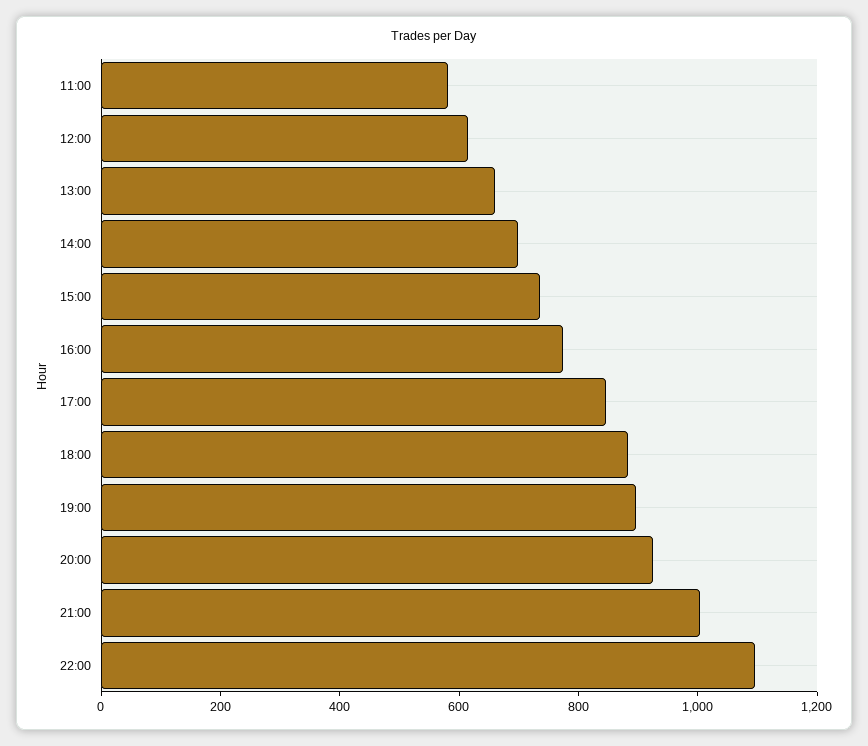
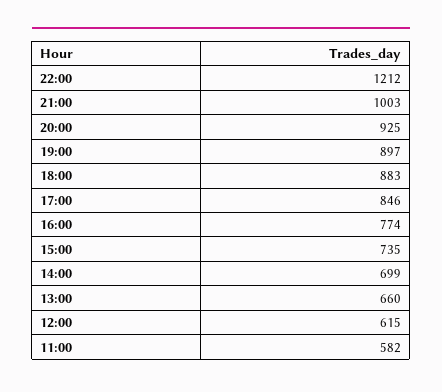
  {
    "11:00": 582,
    "12:00": 615,
    "13:00": 660,
    "14:00": 699,
    "15:00": 735,
    "16:00": 774,
    "17:00": 846,
    "18:00": 883,
    "19:00": 897,
    "20:00": 925,
    "21:00": 1003,
-   "22:00": 1100
+   "22:00": 1212
  }

